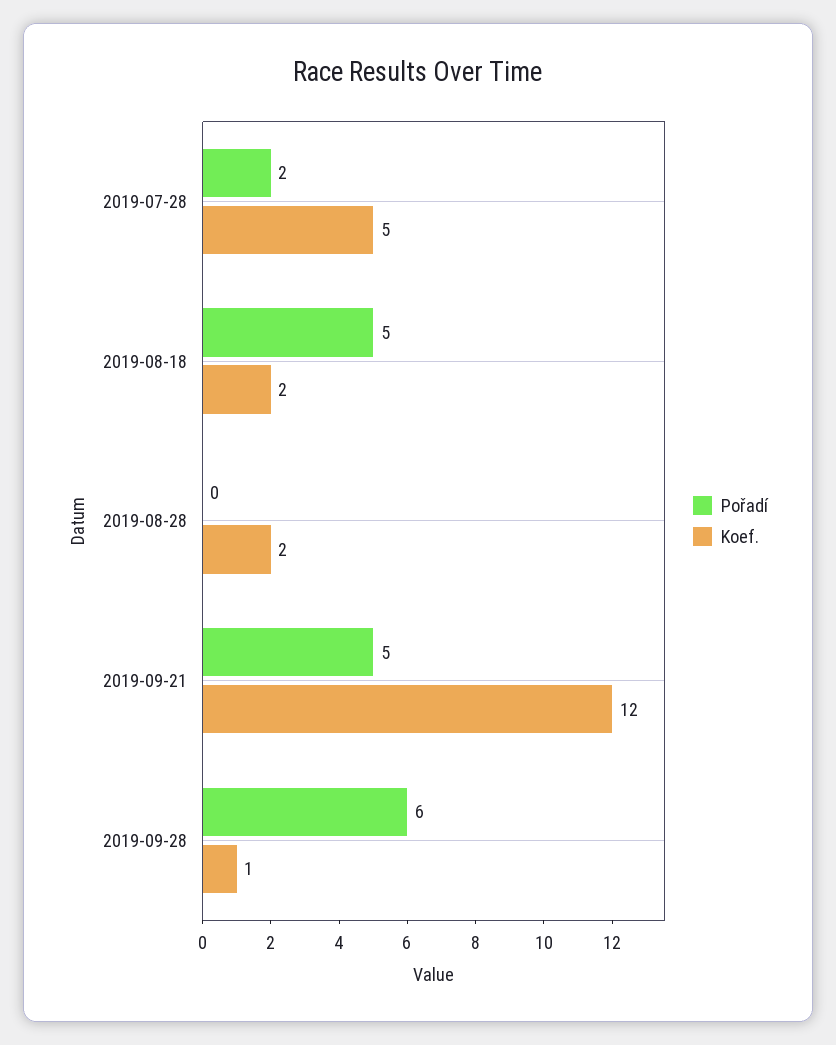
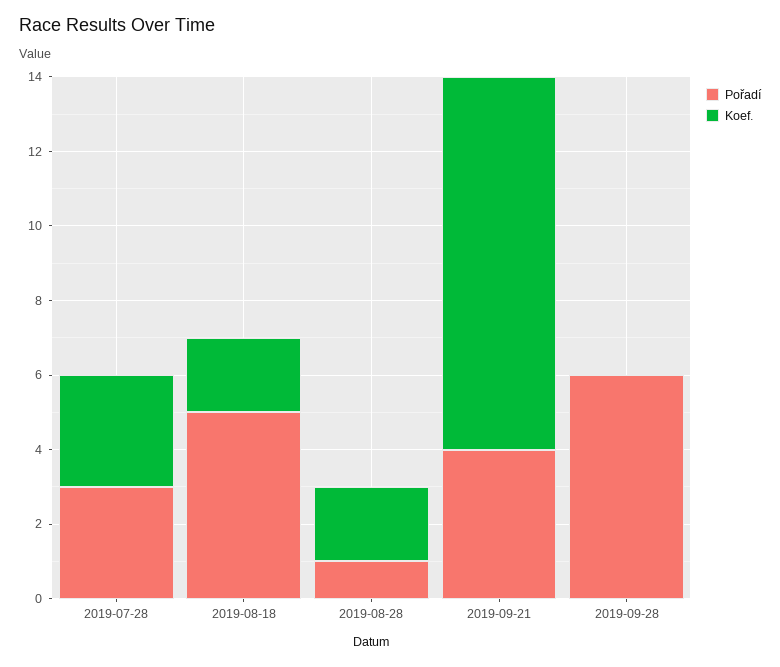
  {
    "Pořadí": {
-     "2019-07-28": 2,
+     "2019-07-28": 3,
      "2019-08-18": 5,
-     "2019-08-28": 0,
+     "2019-08-28": 1,
-     "2019-09-21": 5,
+     "2019-09-21": 4,
      "2019-09-28": 6
    },
    "Koef.": {
-     "2019-07-28": 5,
+     "2019-07-28": 3,
      "2019-08-18": 2,
      "2019-08-28": 2,
-     "2019-09-21": 12,
+     "2019-09-21": 10,
-     "2019-09-28": 1
+     "2019-09-28": 0
    }
  }

